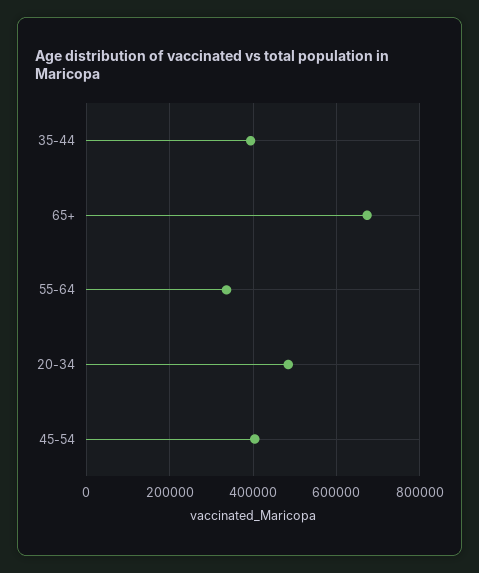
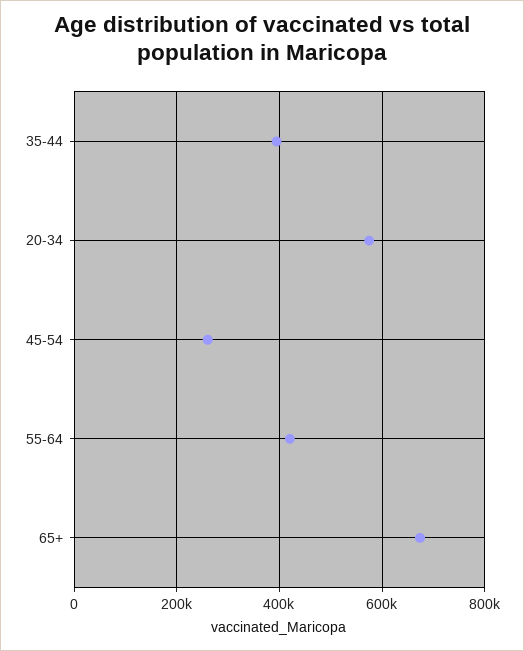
  {
    "35-44": 400000,
    "65+": 680000,
-   "55-64": 340000,
+   "55-64": 420000,
-   "20-34": 480000,
+   "20-34": 580000,
-   "45-54": 400000
+   "45-54": 260000
  }

